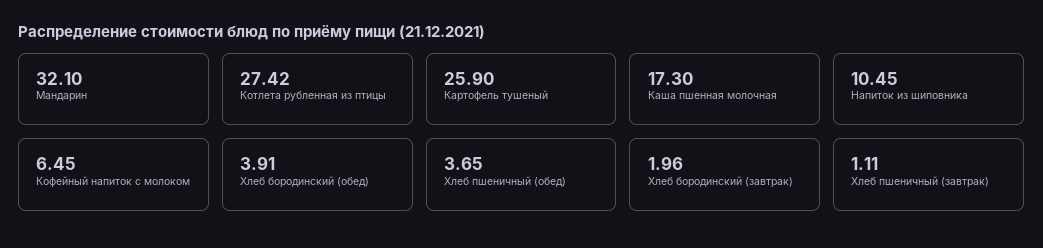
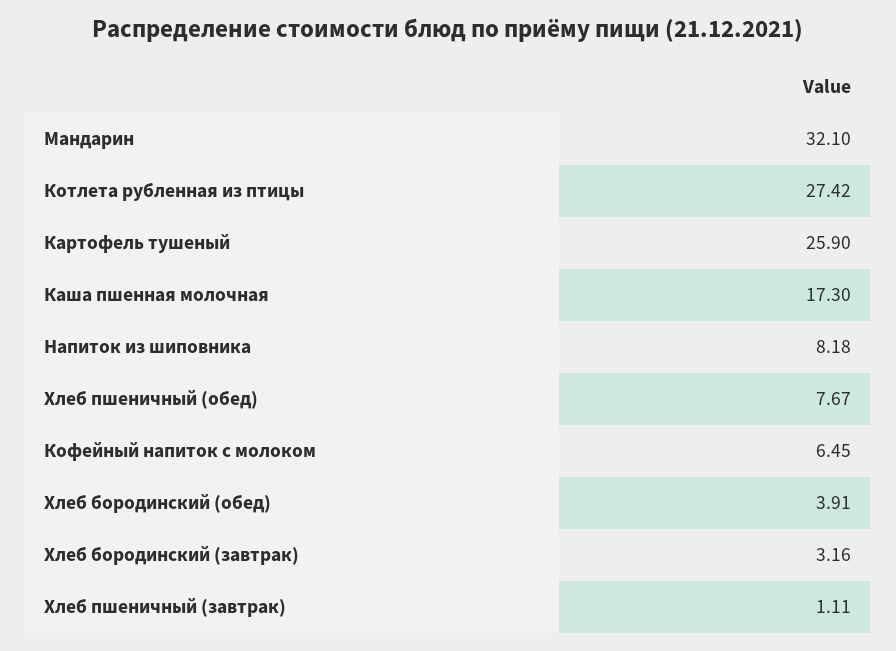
  {
    "Мандарин": 32.1,
    "Котлета рубленная из птицы": 27.42,
    "Картофель тушеный": 25.9,
    "Каша пшенная молочная": 17.3,
-   "Напиток из шиповника": 10.45,
+   "Напиток из шиповника": 8.18,
    "Кофейный напиток с молоком": 6.45,
    "Хлеб бородинский (обед)": 3.91,
-   "Хлеб пшеничный (обед)": 3.65,
+   "Хлеб пшеничный (обед)": 7.67,
-   "Хлеб бородинский (завтрак)": 1.96,
+   "Хлеб бородинский (завтрак)": 3.16,
    "Хлеб пшеничный (завтрак)": 1.11
  }

